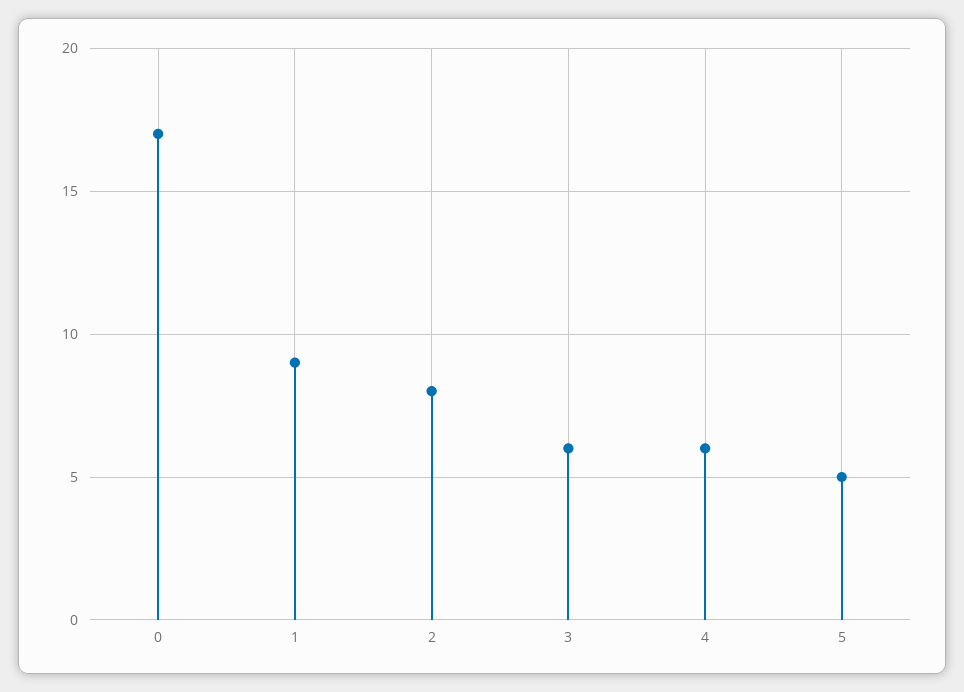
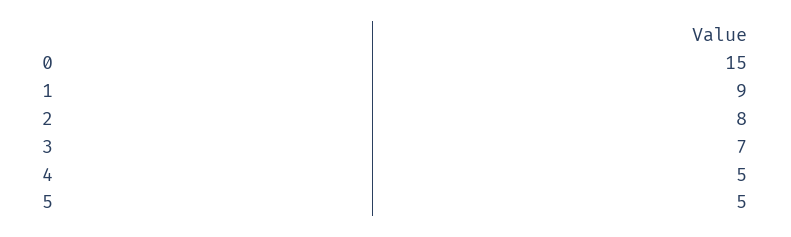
  {
-   "0": 17,
+   "0": 15,
    "1": 9,
    "2": 8,
-   "3": 6,
+   "3": 7,
-   "4": 6,
+   "4": 5,
    "5": 5
  }

